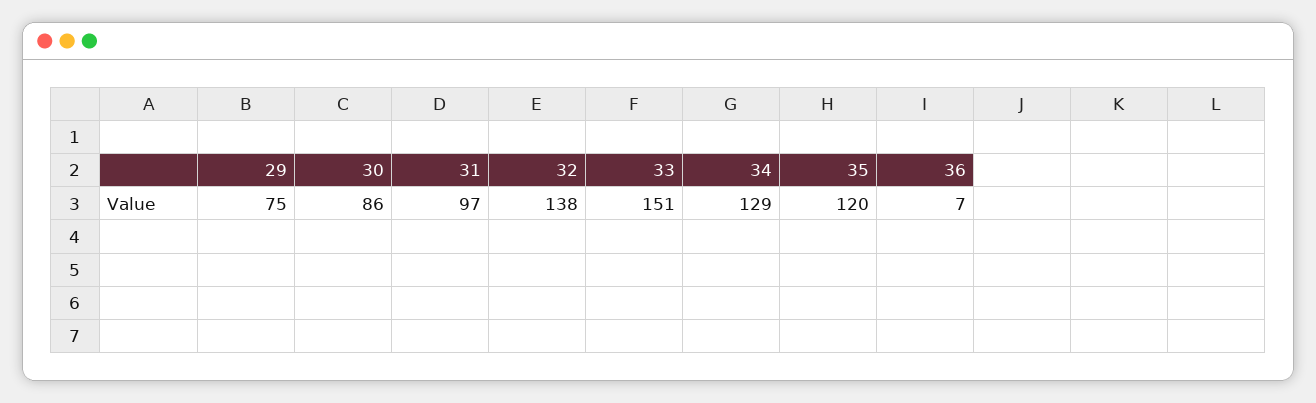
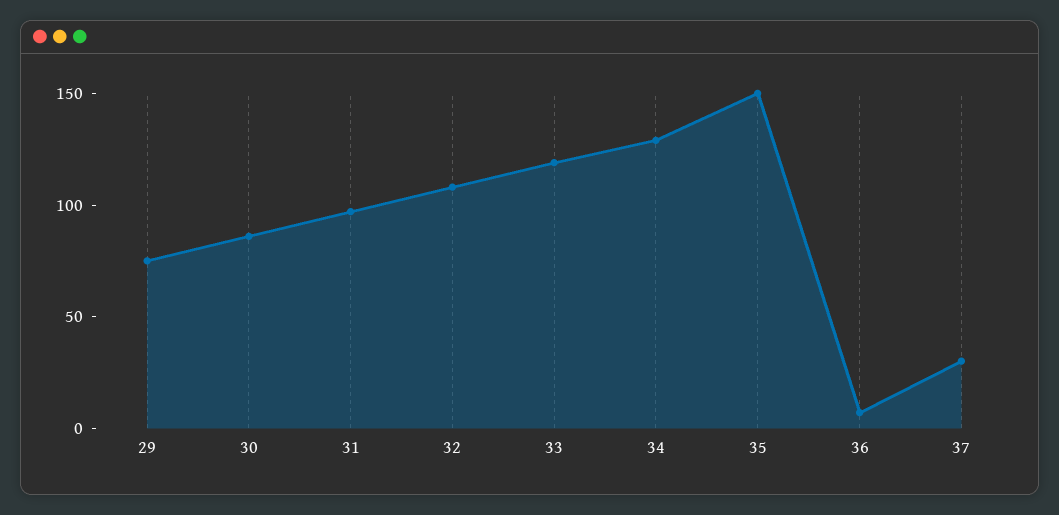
  {
    "29": 75,
    "30": 86,
    "31": 97,
-   "32": 138,
+   "32": 110,
-   "33": 151,
+   "33": 120,
    "34": 129,
-   "35": 120,
+   "35": 150,
-   "36": 7
+   "36": 7,
+   "37": 30
  }

